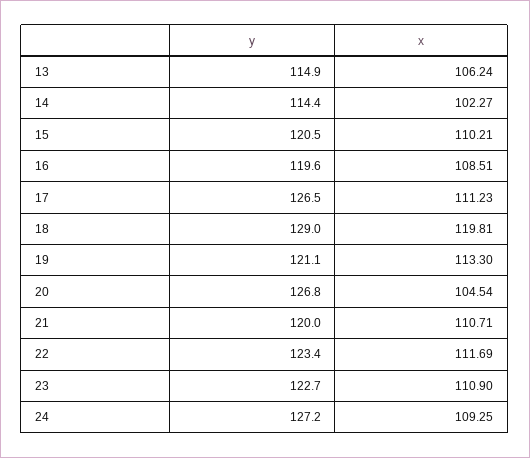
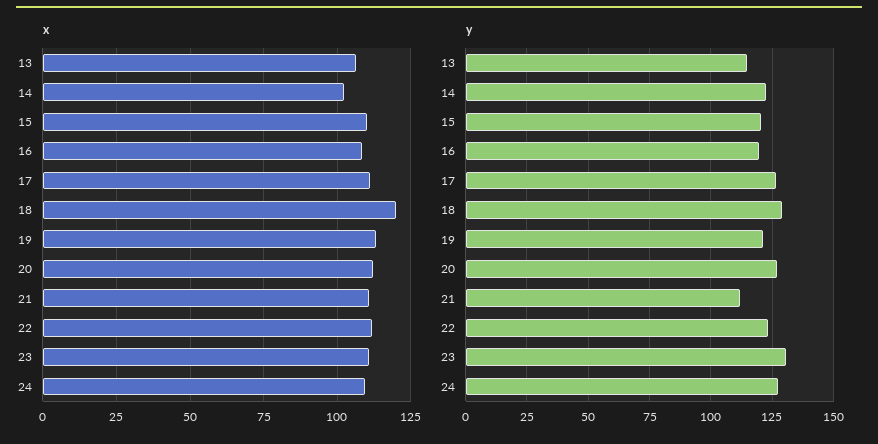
  {
    "y": {
      "13": 114.9,
-     "14": 114.4,
+     "14": 122.5,
      "15": 120.5,
      "16": 119.6,
      "17": 126.5,
      "18": 129,
      "19": 121.1,
      "20": 126.8,
-     "21": 120,
+     "21": 112.5,
      "22": 123.4,
-     "23": 122.7,
+     "23": 130,
      "24": 127.2
    },
    "x": {
      "13": 106.24,
      "14": 102.27,
      "15": 110.21,
      "16": 108.51,
      "17": 111.23,
      "18": 119.81,
      "19": 113.3,
-     "20": 104.54,
+     "20": 112.5,
      "21": 110.71,
      "22": 111.69,
      "23": 110.9,
      "24": 109.25
    }
  }

